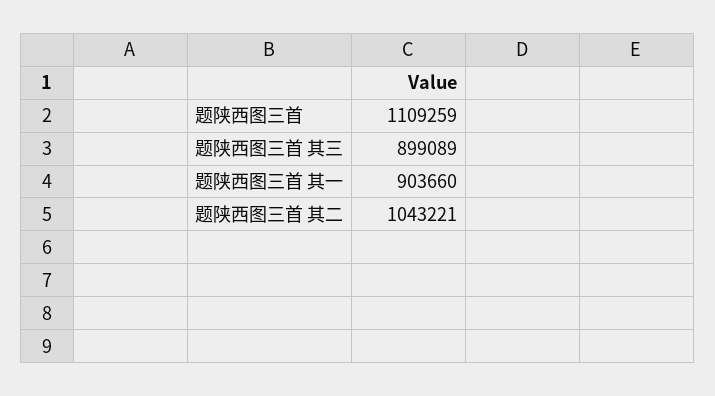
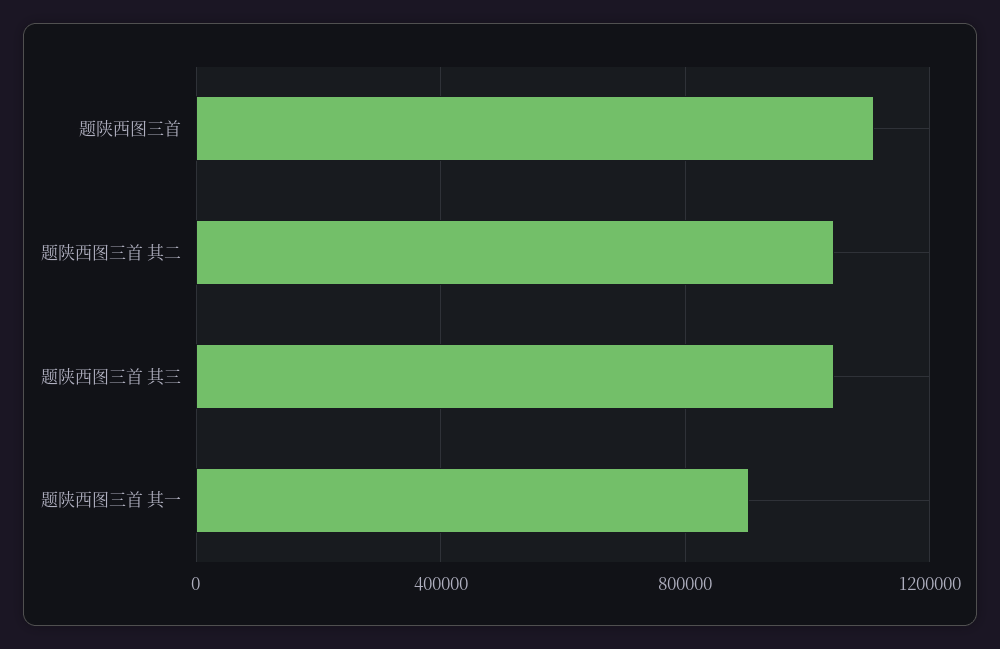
  {
    "题陕西图三首": 1109259,
-   "题陕西图三首 其三": 899089,
+   "题陕西图三首 其三": 1050000,
    "题陕西图三首 其一": 903660,
    "题陕西图三首 其二": 1043221
  }

